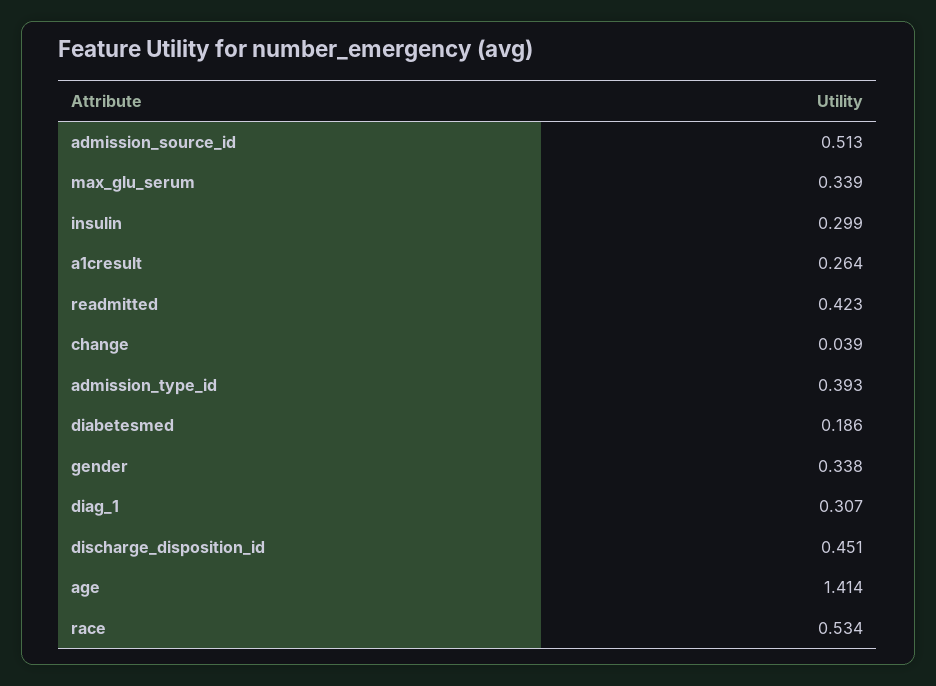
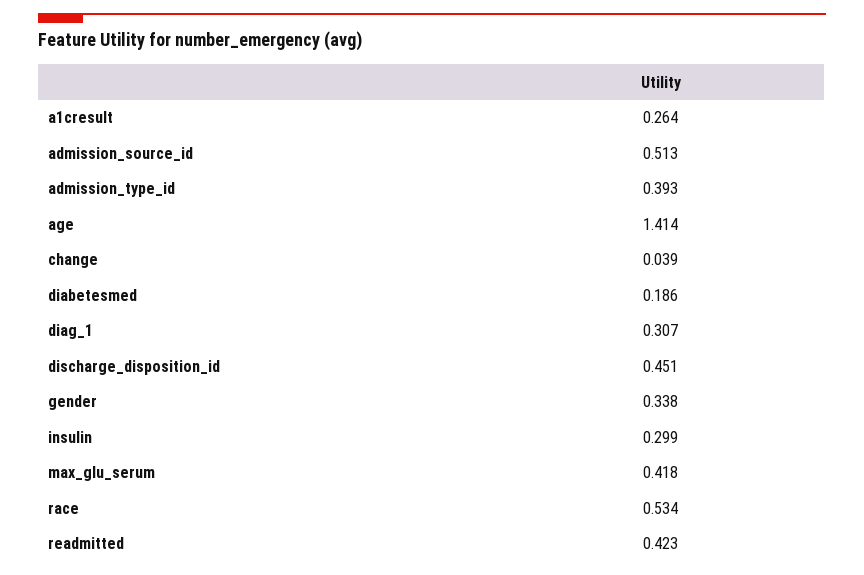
  {
    "admission_source_id": 0.513,
-   "max_glu_serum": 0.339,
+   "max_glu_serum": 0.418,
    "insulin": 0.299,
    "a1cresult": 0.264,
    "readmitted": 0.423,
    "change": 0.039,
    "admission_type_id": 0.393,
    "diabetesmed": 0.186,
    "gender": 0.338,
    "diag_1": 0.307,
    "discharge_disposition_id": 0.451,
    "age": 1.414,
    "race": 0.534
  }

